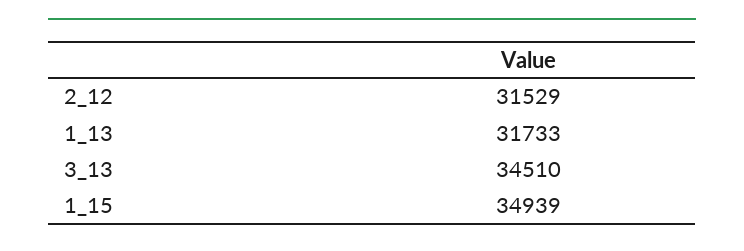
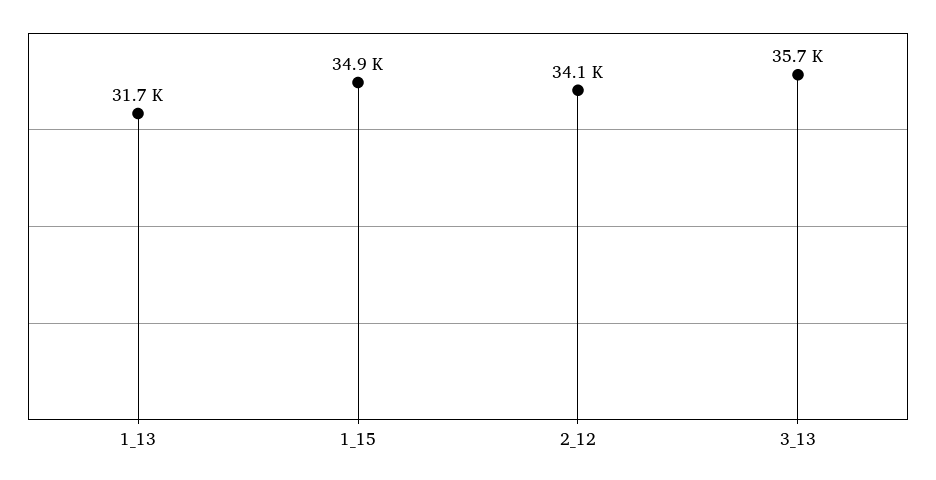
  {
-   "2_12": 31529,
+   "2_12": 34100,
    "1_13": 31733,
-   "3_13": 34510,
+   "3_13": 35700,
    "1_15": 34939
  }

